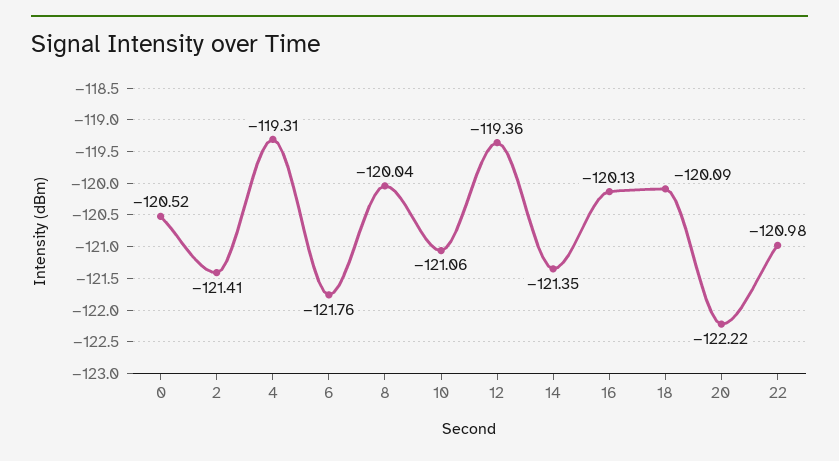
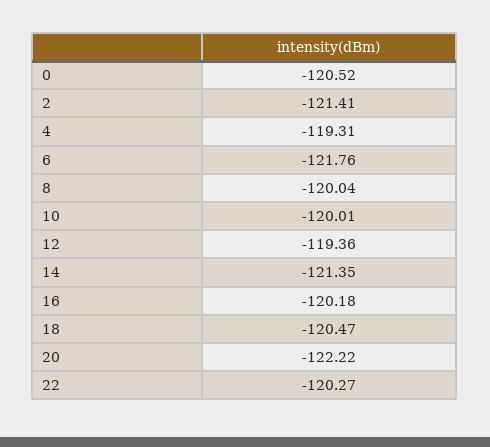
  {
    "0": -120.52,
    "2": -121.41,
    "4": -119.31,
    "6": -121.76,
    "8": -120.04,
-   "10": -121.06,
+   "10": -120.01,
    "12": -119.36,
    "14": -121.35,
-   "16": -120.13,
+   "16": -120.18,
-   "18": -120.09,
+   "18": -120.47,
    "20": -122.22,
-   "22": -120.98
+   "22": -120.27
  }

